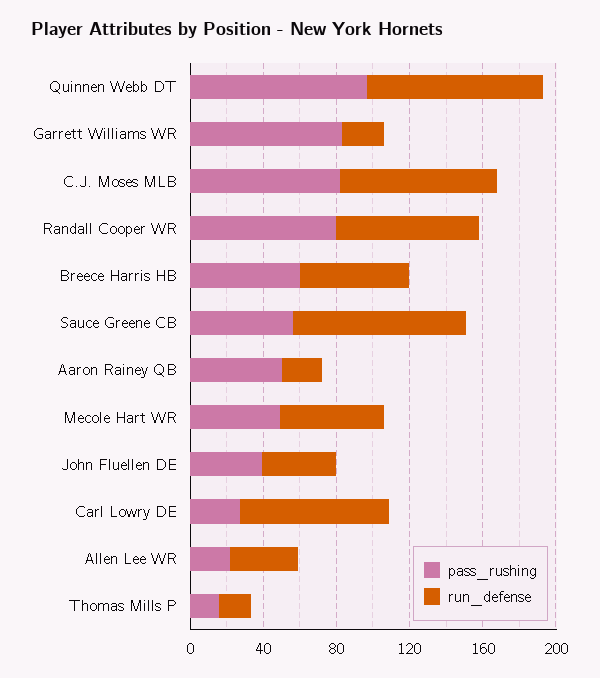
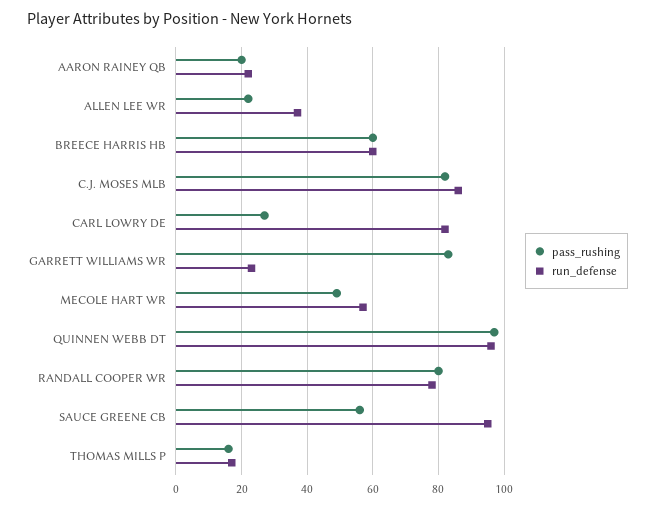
  {
    "pass_rushing": {
      "Quinnen Webb DT": 95,
      "Garrett Williams WR": 85,
      "C.J. Moses MLB": 80,
      "Randall Cooper WR": 80,
      "Breece Harris HB": 60,
      "Sauce Greene CB": 55,
-     "Aaron Rainey QB": 50,
+     "Aaron Rainey QB": 20,
      "Mecole Hart WR": 50,
-     "John Fluellen DE": 40,
      "Carl Lowry DE": 25,
      "Allen Lee WR": 20,
      "Thomas Mills P": 15
    },
    "run_defense": {
      "Quinnen Webb DT": 95,
      "Garrett Williams WR": 25,
      "C.J. Moses MLB": 85,
      "Randall Cooper WR": 80,
      "Breece Harris HB": 60,
      "Sauce Greene CB": 95,
      "Aaron Rainey QB": 20,
      "Mecole Hart WR": 55,
-     "John Fluellen DE": 40,
      "Carl Lowry DE": 80,
      "Allen Lee WR": 35,
      "Thomas Mills P": 15
    }
  }

